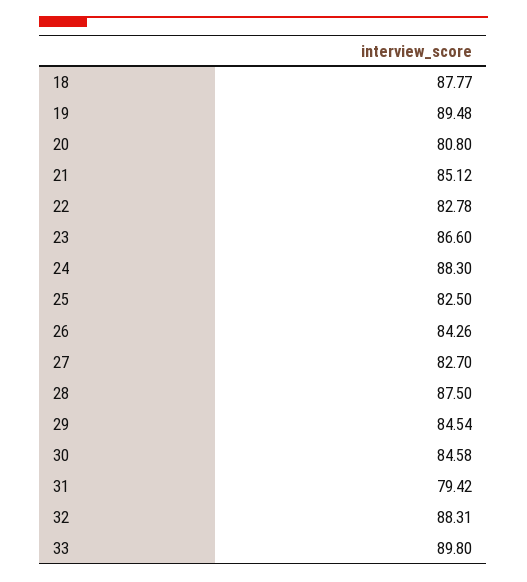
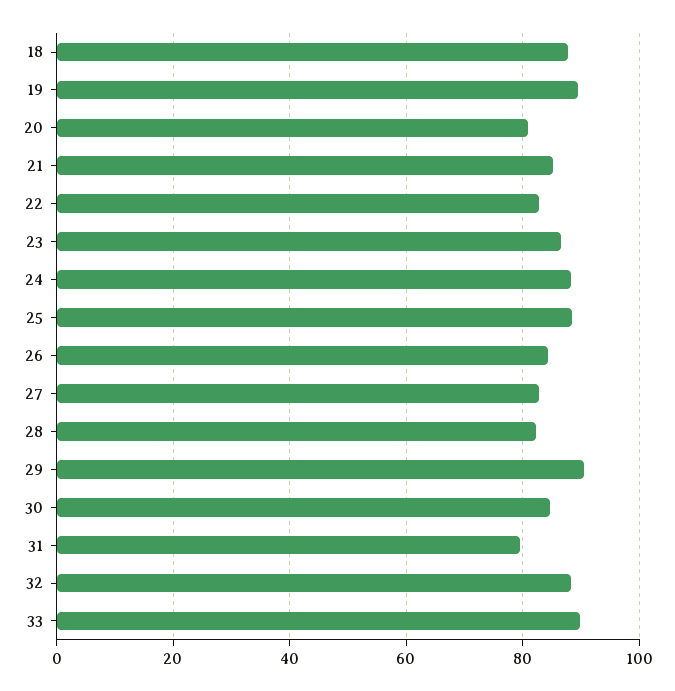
  {
    "18": 87.77,
    "19": 89.48,
    "20": 80.8,
    "21": 85.12,
    "22": 82.78,
    "23": 86.6,
    "24": 88.3,
-   "25": 82.5,
+   "25": 88,
    "26": 84.26,
    "27": 82.7,
-   "28": 87.5,
+   "28": 82,
-   "29": 84.54,
+   "29": 90,
    "30": 84.58,
    "31": 79.42,
    "32": 88.31,
    "33": 89.8
  }

